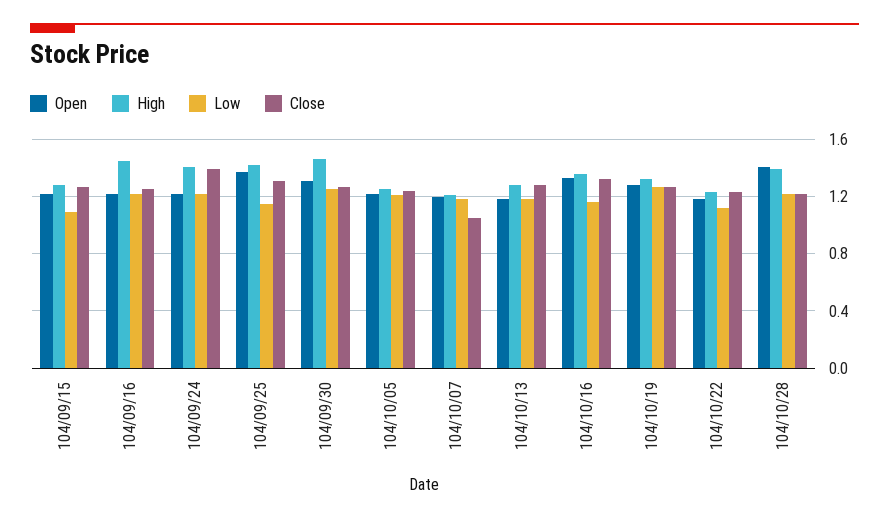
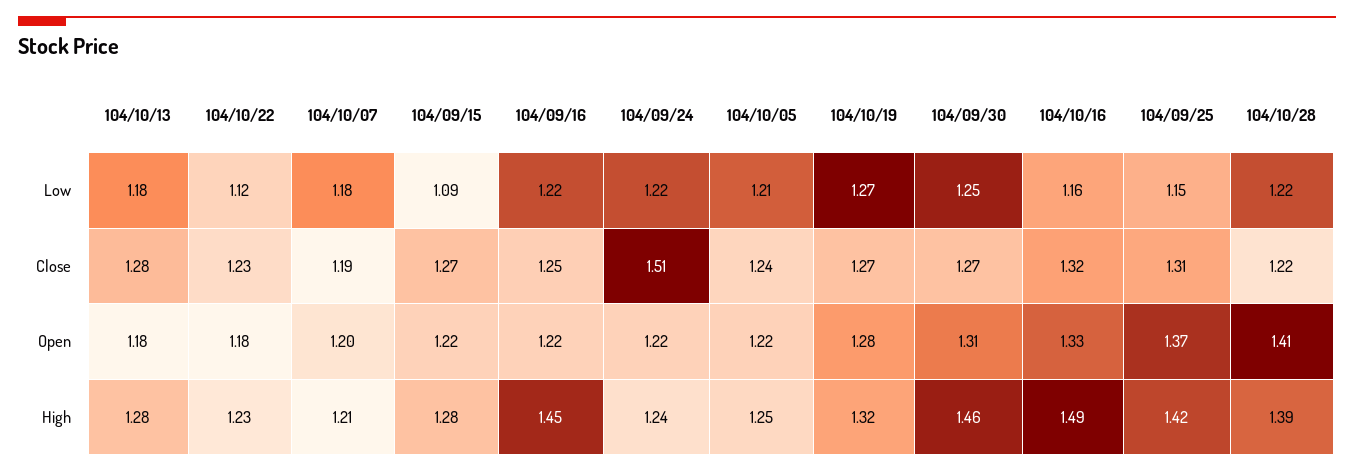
  {
    "Open": {
      "104/09/15": 1.22,
      "104/09/16": 1.22,
      "104/09/24": 1.22,
      "104/09/25": 1.37,
      "104/09/30": 1.31,
      "104/10/05": 1.22,
      "104/10/07": 1.2,
      "104/10/13": 1.18,
      "104/10/16": 1.33,
      "104/10/19": 1.28,
      "104/10/22": 1.18,
      "104/10/28": 1.41
    },
    "High": {
      "104/09/15": 1.28,
      "104/09/16": 1.45,
-     "104/09/24": 1.4,
+     "104/09/24": 1.24,
      "104/09/25": 1.42,
      "104/09/30": 1.46,
      "104/10/05": 1.25,
      "104/10/07": 1.21,
      "104/10/13": 1.28,
-     "104/10/16": 1.35,
+     "104/10/16": 1.49,
      "104/10/19": 1.32,
      "104/10/22": 1.23,
      "104/10/28": 1.39
    },
    "Low": {
      "104/09/15": 1.09,
      "104/09/16": 1.22,
      "104/09/24": 1.22,
      "104/09/25": 1.15,
      "104/09/30": 1.25,
      "104/10/05": 1.21,
      "104/10/07": 1.18,
      "104/10/13": 1.18,
      "104/10/16": 1.16,
      "104/10/19": 1.27,
      "104/10/22": 1.12,
      "104/10/28": 1.22
    },
    "Close": {
      "104/09/15": 1.27,
      "104/09/16": 1.25,
-     "104/09/24": 1.4,
+     "104/09/24": 1.51,
      "104/09/25": 1.31,
      "104/09/30": 1.27,
      "104/10/05": 1.24,
-     "104/10/07": 1.05,
+     "104/10/07": 1.19,
      "104/10/13": 1.28,
      "104/10/16": 1.32,
      "104/10/19": 1.27,
      "104/10/22": 1.23,
      "104/10/28": 1.22
    }
  }

